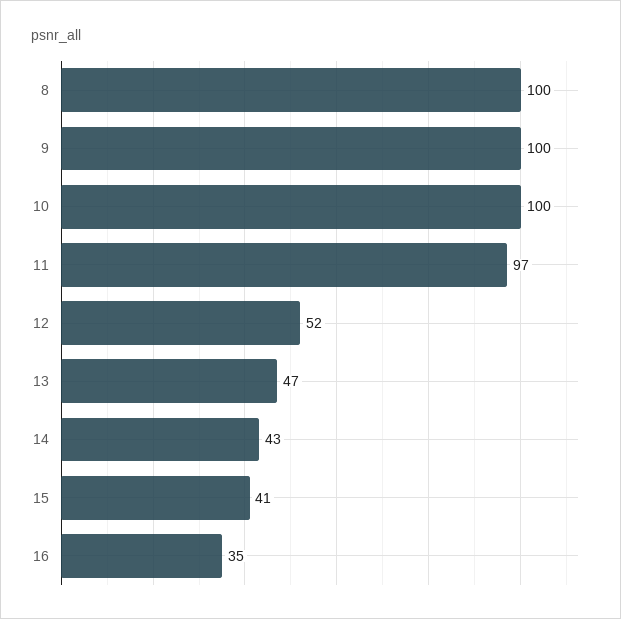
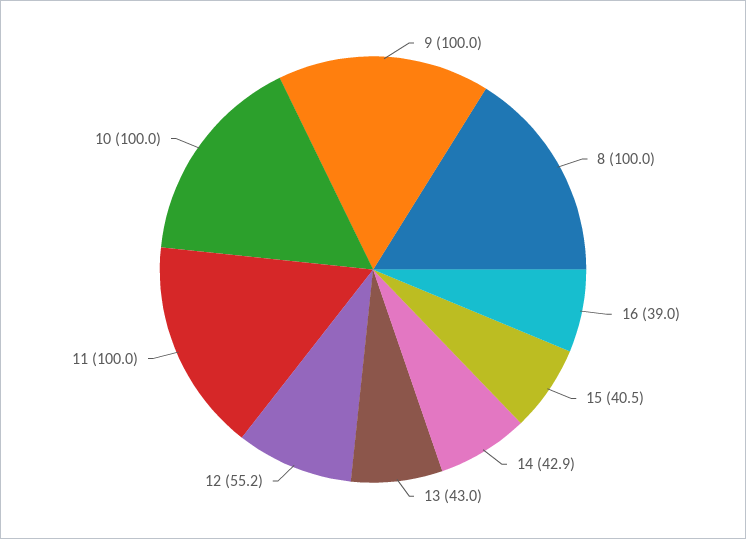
  {
    "8": 100,
    "9": 100,
    "10": 100,
-   "11": 97,
+   "11": 100,
-   "12": 52,
+   "12": 55.2,
-   "13": 47,
+   "13": 43,
    "14": 42.9,
    "15": 40.5,
-   "16": 35
+   "16": 39
  }

